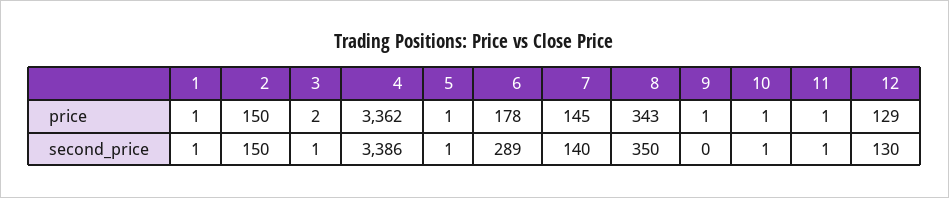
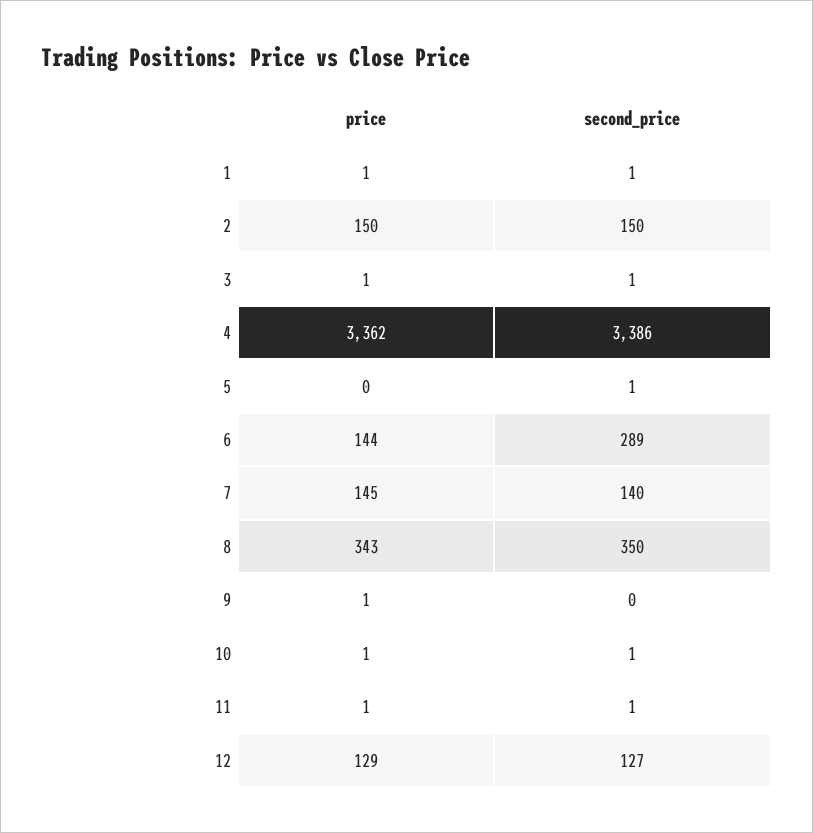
  {
    "1": {
      "price": 1,
      "second_price": 1
    },
    "2": {
      "price": 150,
      "second_price": 150
    },
    "3": {
-     "price": 2,
+     "price": 1,
      "second_price": 1
    },
    "4": {
      "price": 3362,
      "second_price": 3386
    },
    "5": {
-     "price": 1,
+     "price": 0,
      "second_price": 1
    },
    "6": {
-     "price": 178,
+     "price": 144,
      "second_price": 289
    },
    "7": {
      "price": 145,
      "second_price": 140
    },
    "8": {
      "price": 343,
      "second_price": 350
    },
    "9": {
      "price": 1,
      "second_price": 0
    },
    "10": {
      "price": 1,
      "second_price": 1
    },
    "11": {
      "price": 1,
      "second_price": 1
    },
    "12": {
      "price": 129,
-     "second_price": 130
+     "second_price": 127
    }
  }

